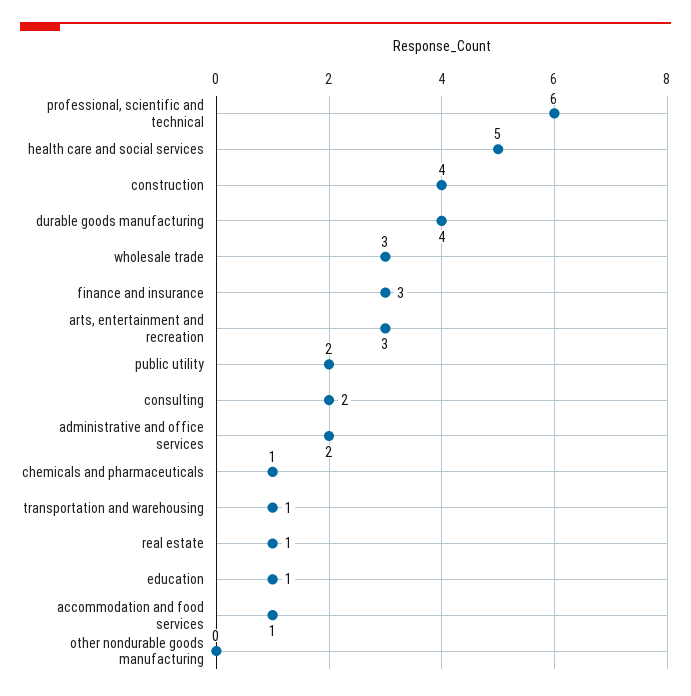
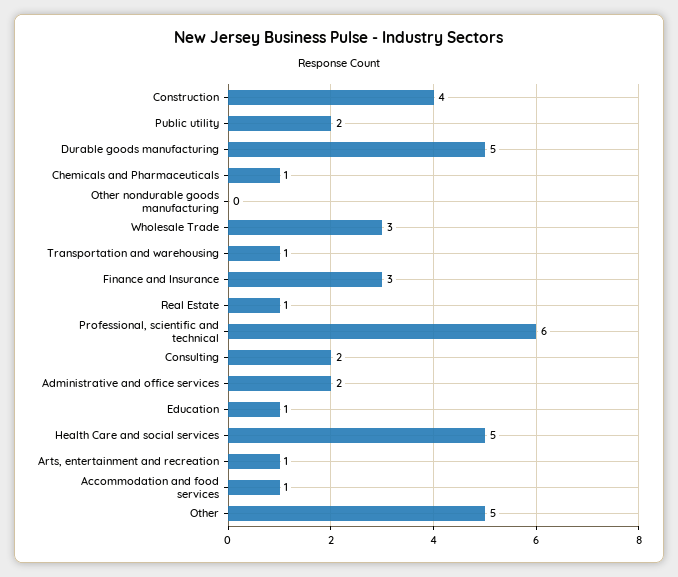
  {
    "professional, scientific and technical": 6,
    "health care and social services": 5,
    "construction": 4,
-   "durable goods manufacturing": 4,
+   "durable goods manufacturing": 5,
    "wholesale trade": 3,
    "finance and insurance": 3,
-   "arts, entertainment and recreation": 3,
+   "arts, entertainment and recreation": 1,
    "public utility": 2,
    "consulting": 2,
    "administrative and office services": 2,
    "chemicals and pharmaceuticals": 1,
    "transportation and warehousing": 1,
    "real estate": 1,
    "education": 1,
    "accommodation and food services": 1,
-   "other nondurable goods manufacturing": 0
+   "other nondurable goods manufacturing": 0,
+   "Other": 5
  }

